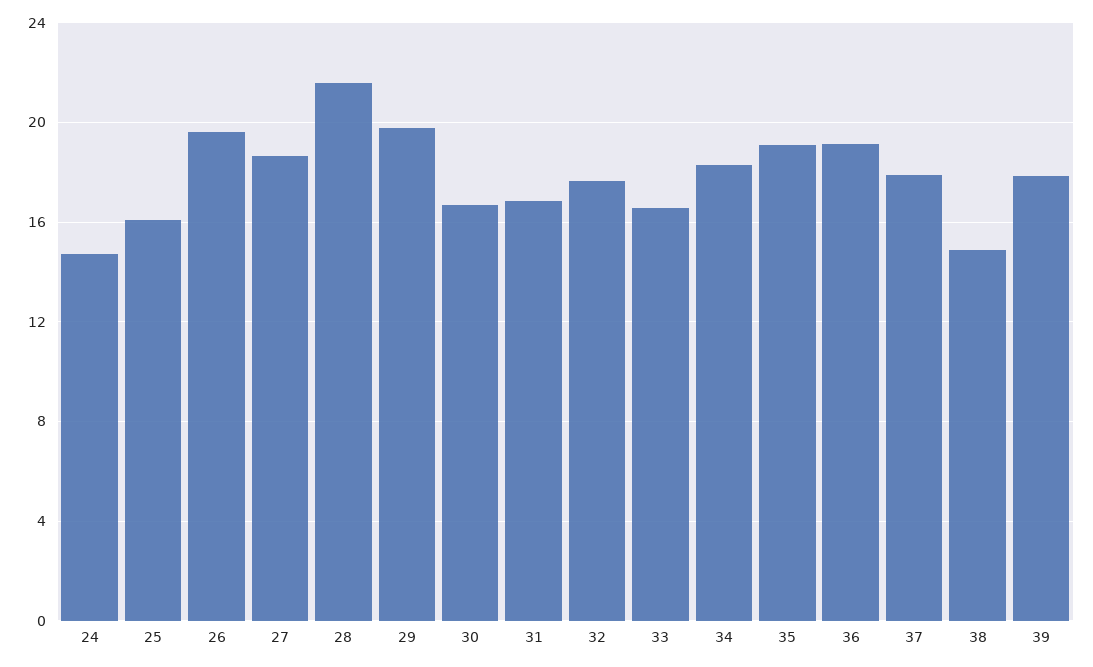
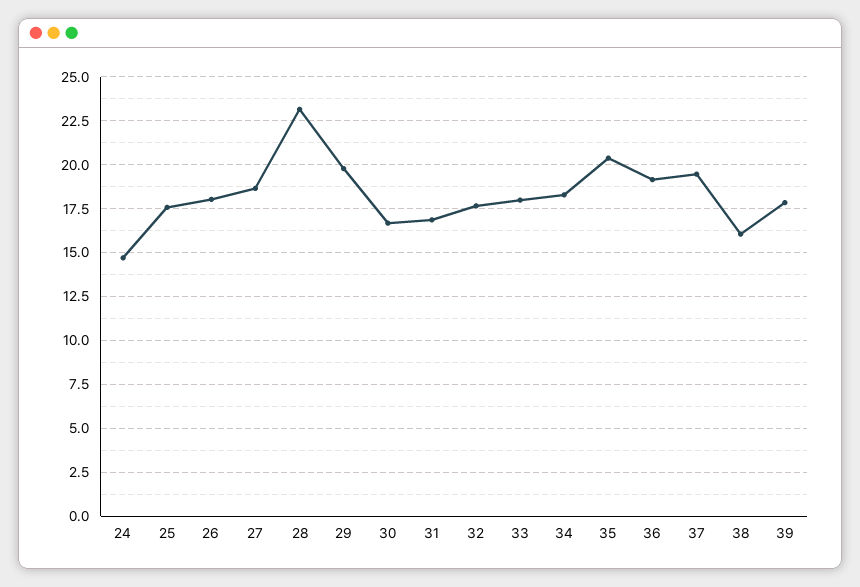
  {
    "24": 14.5,
-   "25": 16,
+   "25": 17.5,
-   "26": 19.5,
+   "26": 18,
    "27": 18.5,
-   "28": 21.5,
+   "28": 23,
    "29": 20,
    "30": 16.5,
    "31": 17,
    "32": 17.5,
-   "33": 16.5,
+   "33": 18,
    "34": 18.5,
-   "35": 19,
+   "35": 20.5,
    "36": 19,
-   "37": 18,
+   "37": 19.5,
-   "38": 15,
+   "38": 16,
    "39": 18
  }

